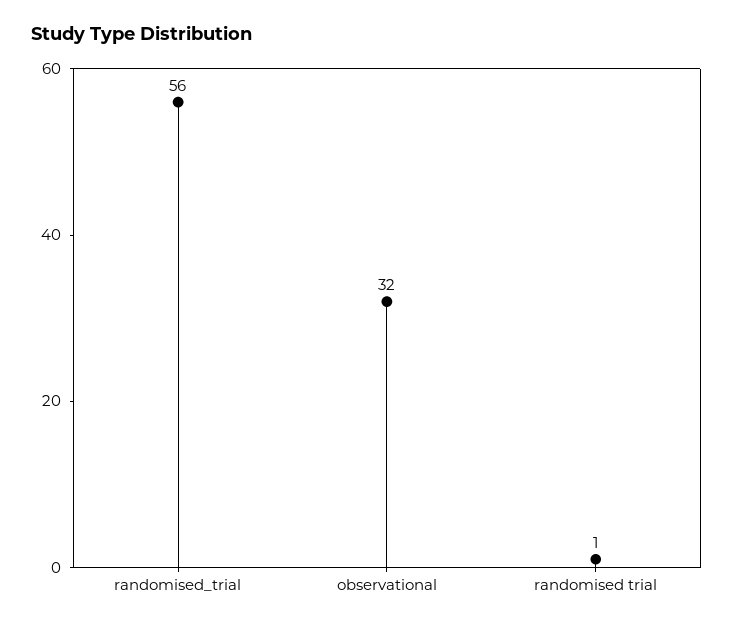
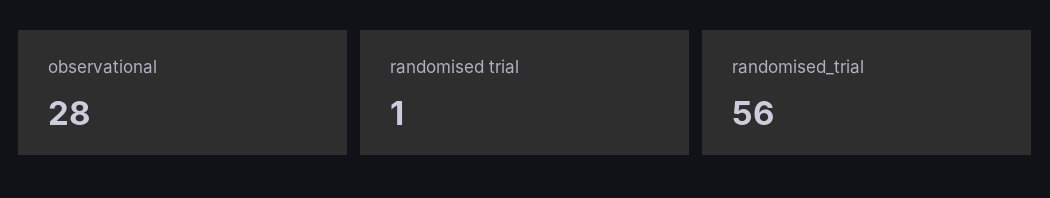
  {
    "randomised_trial": 56,
-   "observational": 32,
+   "observational": 28,
    "randomised trial": 1
  }

